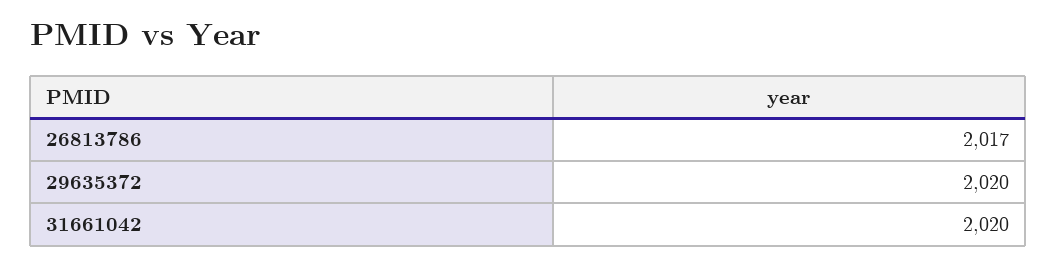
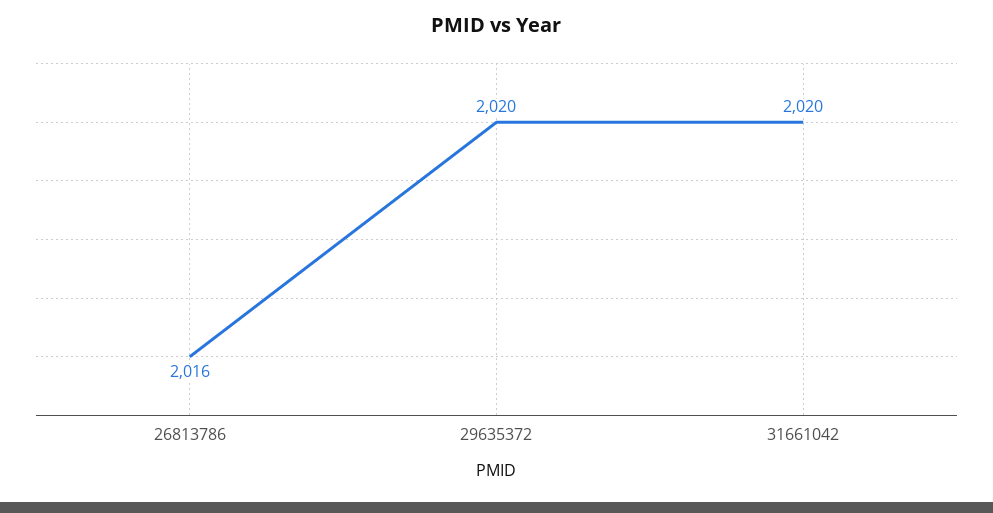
  {
-   "26813786": 2017,
+   "26813786": 2016,
    "29635372": 2020,
    "31661042": 2020
  }

